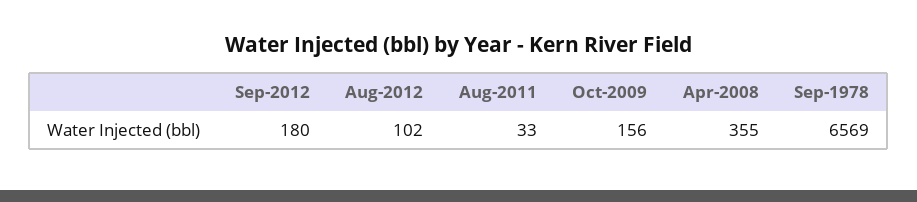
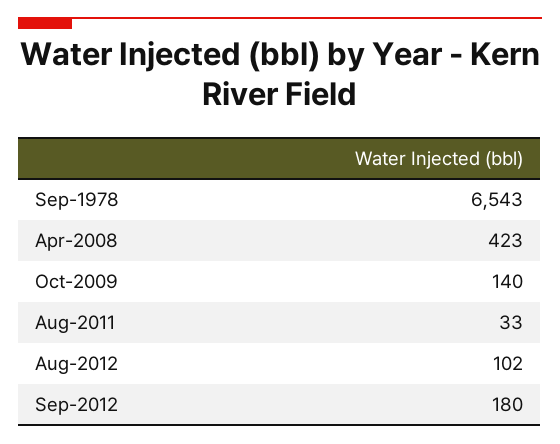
  {
    "Sep-2012": 180,
    "Aug-2012": 102,
    "Aug-2011": 33,
-   "Oct-2009": 156,
+   "Oct-2009": 140,
-   "Apr-2008": 355,
+   "Apr-2008": 423,
-   "Sep-1978": 6569
+   "Sep-1978": 6543
  }

